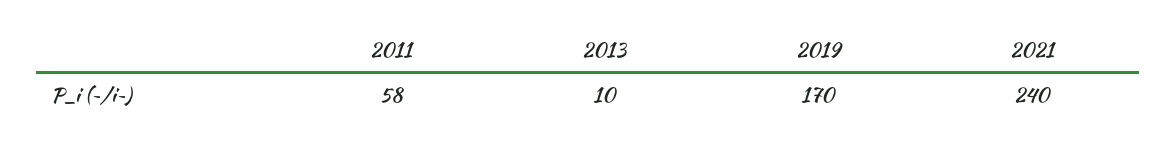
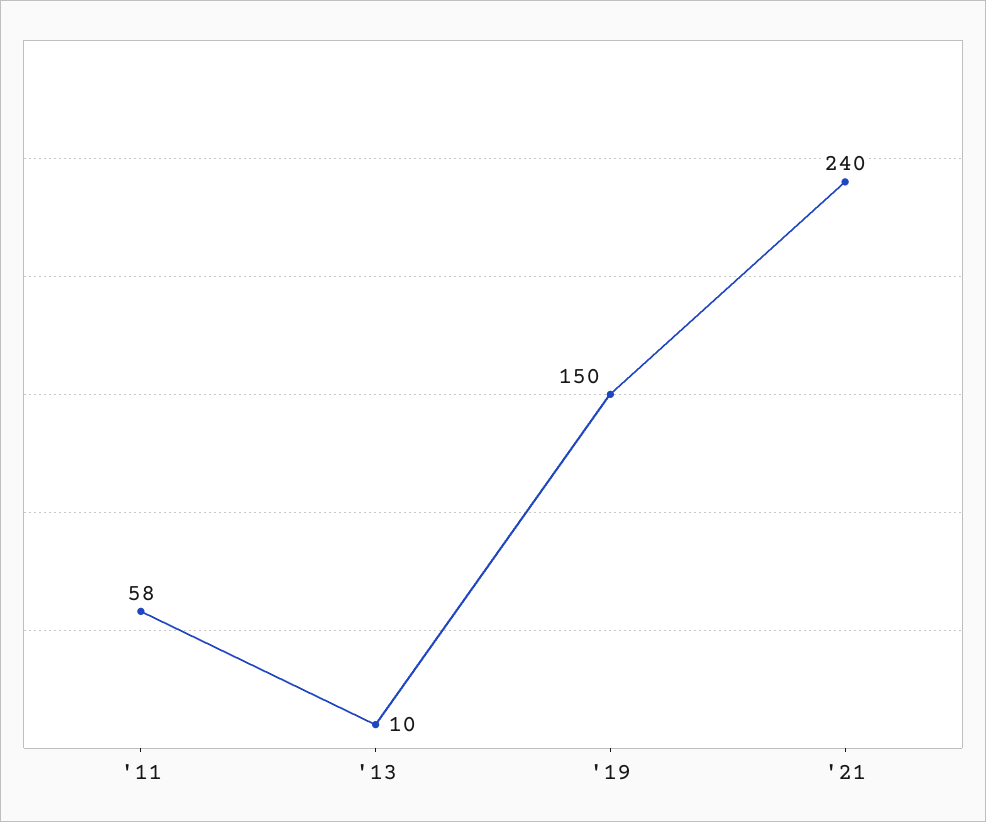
  {
    "2011": 58,
    "2013": 10,
-   "2019": 170,
+   "2019": 150,
    "2021": 240
  }

